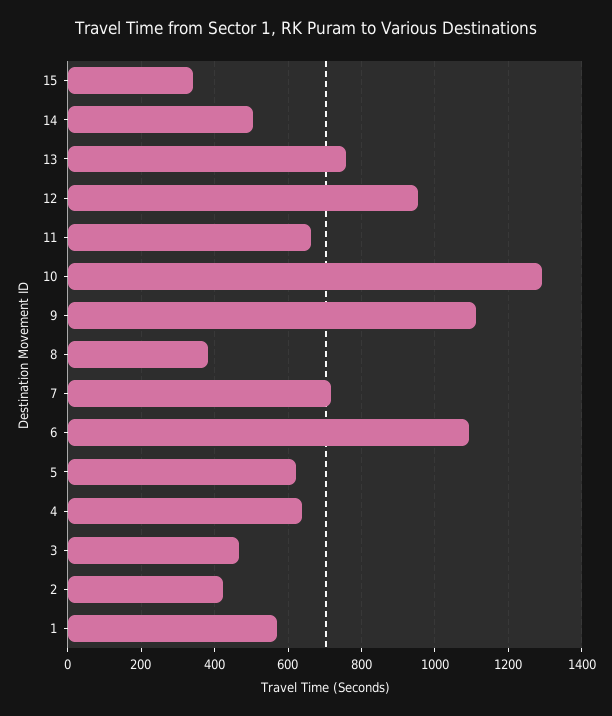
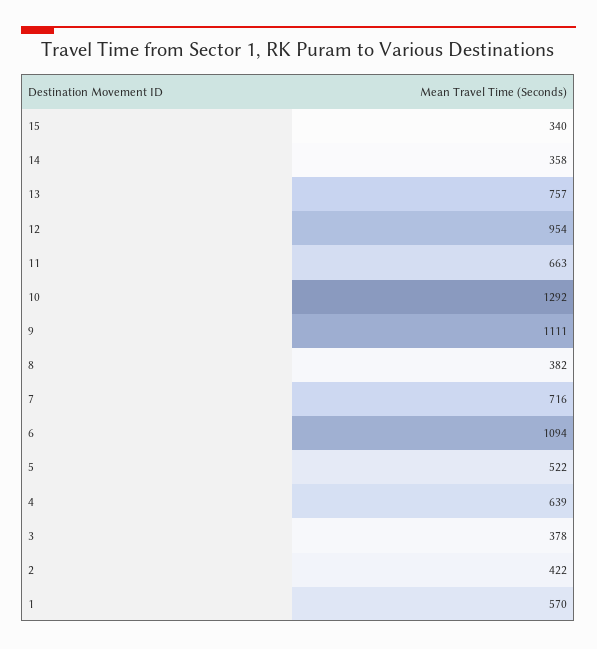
  {
    "15": 340,
-   "14": 500,
+   "14": 358,
    "13": 757,
    "12": 954,
    "11": 663,
    "10": 1292,
    "9": 1111,
    "8": 382,
    "7": 716,
    "6": 1094,
-   "5": 620,
+   "5": 522,
    "4": 639,
-   "3": 460,
+   "3": 378,
    "2": 422,
    "1": 570
  }

